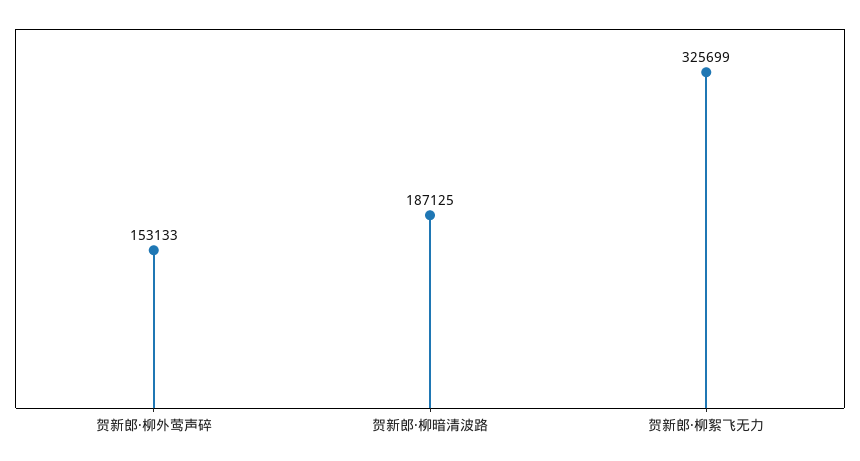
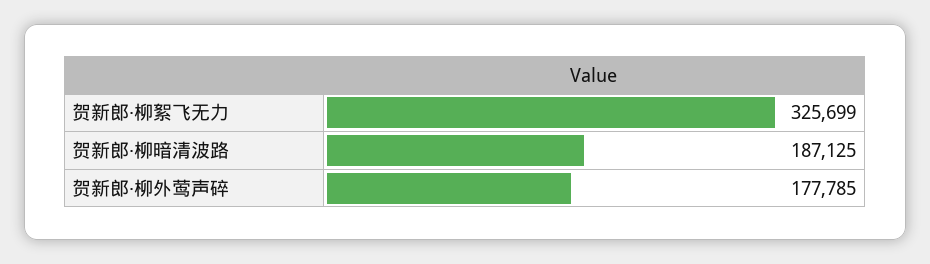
  {
-   "贺新郎·柳外莺声碎": 153133,
+   "贺新郎·柳外莺声碎": 177785,
    "贺新郎·柳暗清波路": 187125,
    "贺新郎·柳絮飞无力": 325699
  }

